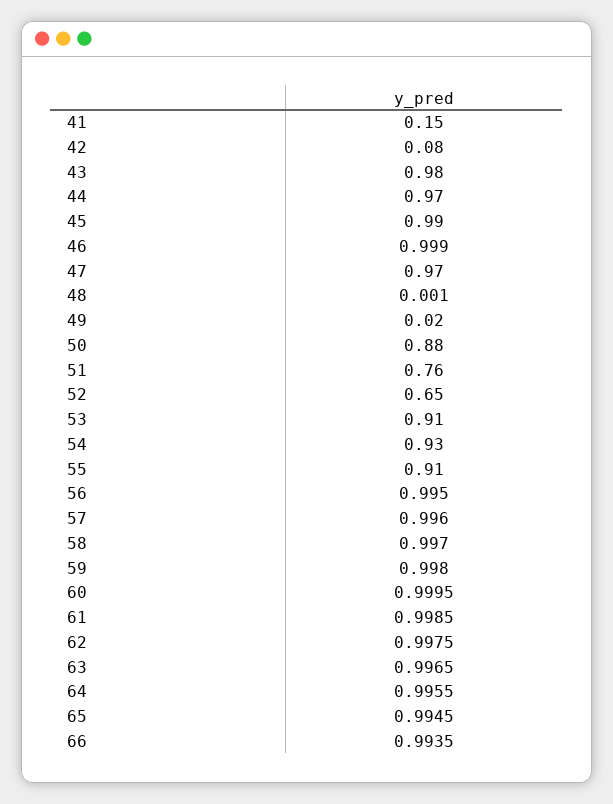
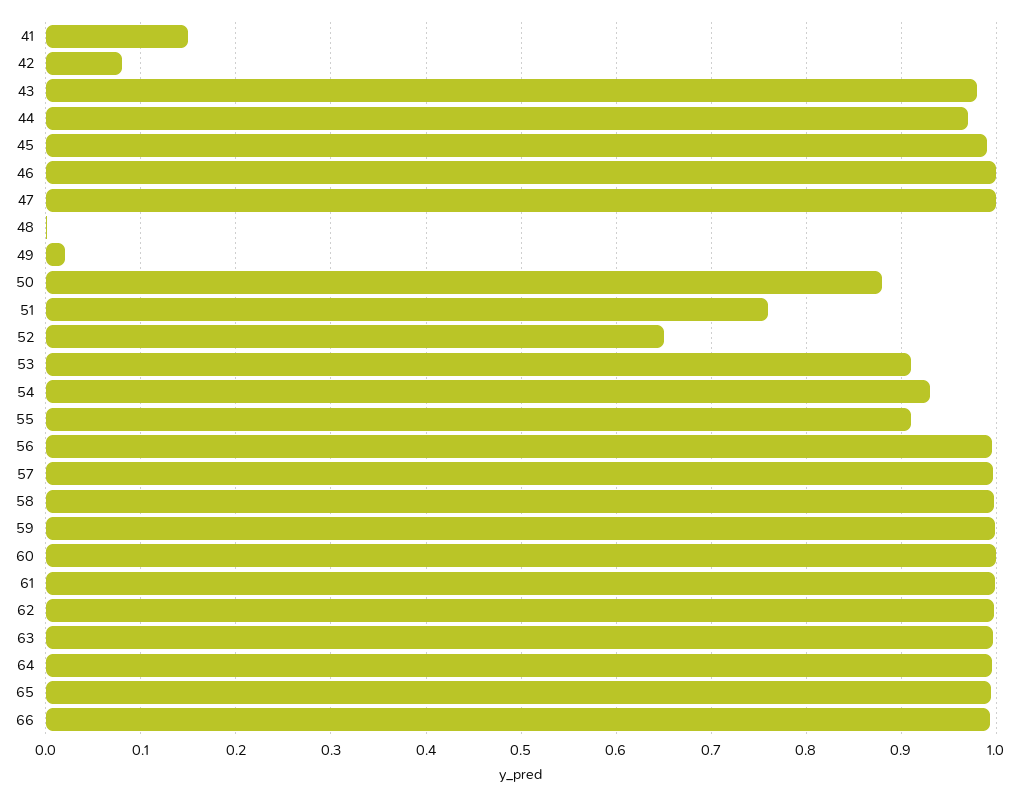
  {
    "41": 0.15,
    "42": 0.08,
    "43": 0.98,
    "44": 0.97,
    "45": 0.99,
    "46": 0.999,
-   "47": 0.97,
+   "47": 1,
    "48": 0.001,
    "49": 0.02,
    "50": 0.88,
    "51": 0.76,
    "52": 0.65,
    "53": 0.91,
    "54": 0.93,
    "55": 0.91,
    "56": 0.995,
    "57": 0.996,
    "58": 0.997,
    "59": 0.998,
    "60": 0.9995,
    "61": 0.9985,
    "62": 0.9975,
    "63": 0.9965,
    "64": 0.9955,
    "65": 0.9945,
    "66": 0.9935
  }

